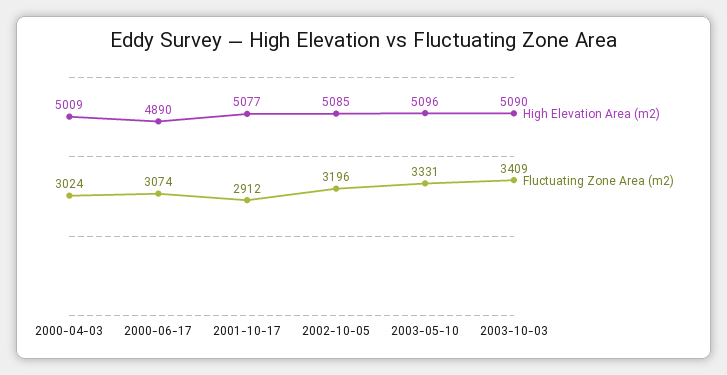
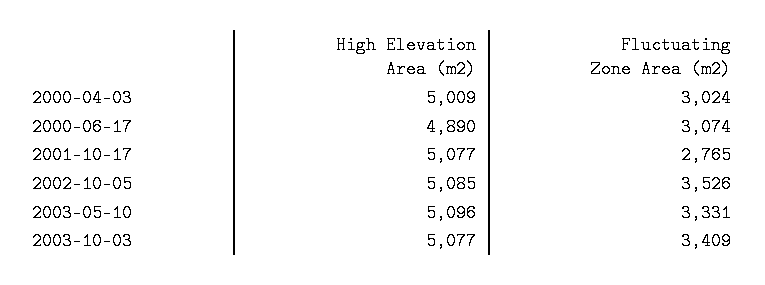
  {
    "High Elevation Area (m2)": {
      "2000-04-03": 5009,
      "2000-06-17": 4890,
      "2001-10-17": 5077,
      "2002-10-05": 5085,
      "2003-05-10": 5096,
-     "2003-10-03": 5090
+     "2003-10-03": 5077
    },
    "Fluctuating Zone Area (m2)": {
      "2000-04-03": 3024,
      "2000-06-17": 3074,
-     "2001-10-17": 2912,
+     "2001-10-17": 2765,
-     "2002-10-05": 3196,
+     "2002-10-05": 3526,
      "2003-05-10": 3331,
      "2003-10-03": 3409
    }
  }

